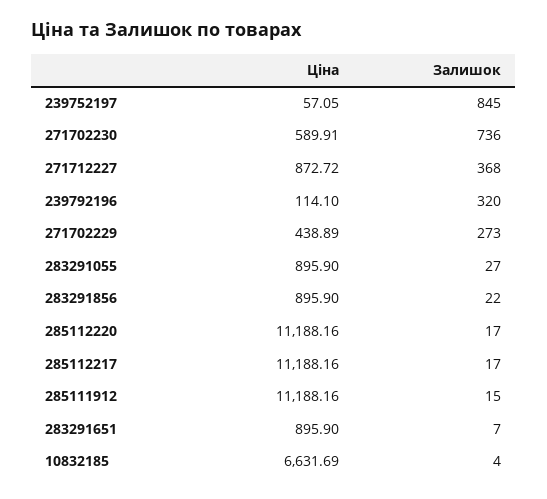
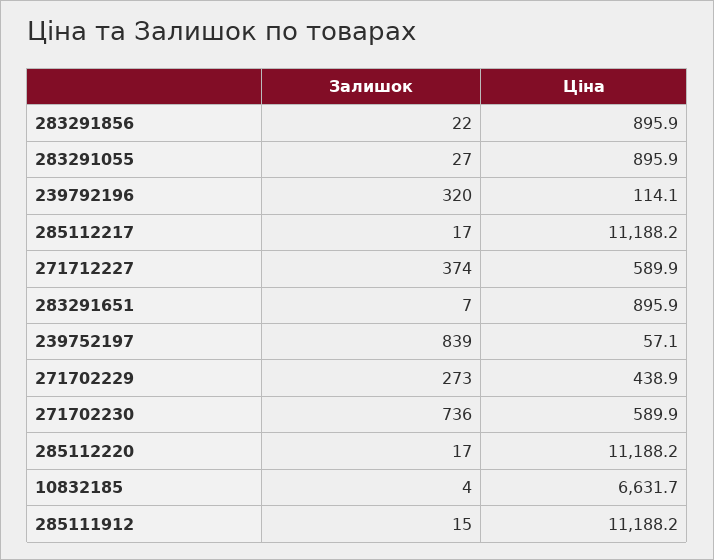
  {
    "Ціна": {
      "239752197": 57.05,
      "271702230": 589.91,
-     "271712227": 872.72,
+     "271712227": 589.9,
      "239792196": 114.1,
      "271702229": 438.89,
      "283291055": 895.9,
      "283291856": 895.9,
      "285112220": 11188.16,
      "285112217": 11188.16,
      "285111912": 11188.16,
      "283291651": 895.9,
      "10832185": 6631.69
    },
    "Залишок": {
-     "239752197": 845,
+     "239752197": 839,
      "271702230": 736,
-     "271712227": 368,
+     "271712227": 374,
      "239792196": 320,
      "271702229": 273,
      "283291055": 27,
      "283291856": 22,
      "285112220": 17,
      "285112217": 17,
      "285111912": 15,
      "283291651": 7,
      "10832185": 4
    }
  }

